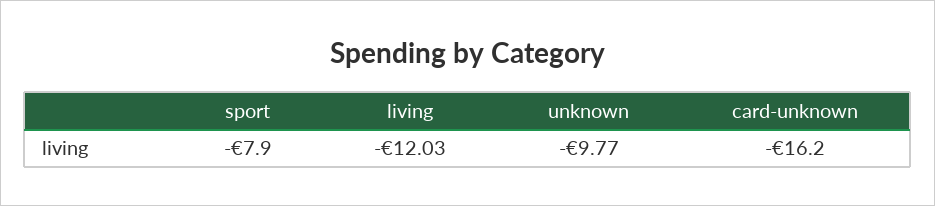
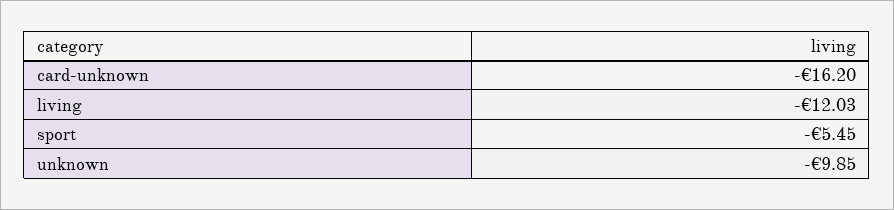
  {
-   "sport": -7.9,
+   "sport": -5.45,
    "living": -12.03,
-   "unknown": -9.77,
+   "unknown": -9.85,
    "card-unknown": -16.2
  }

